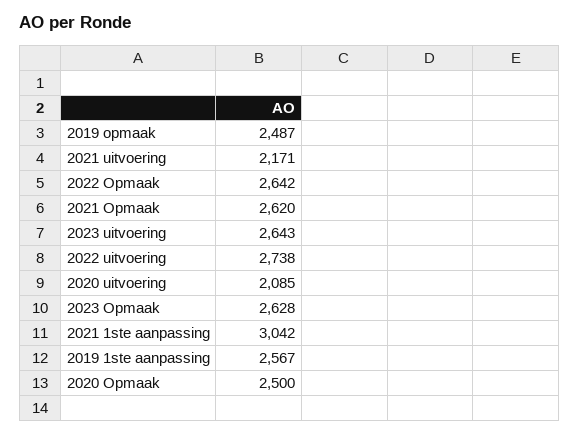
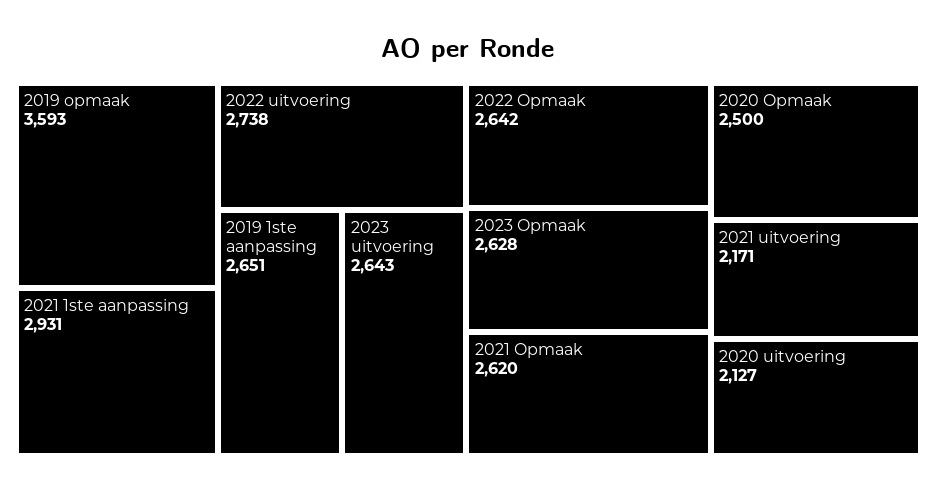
  {
-   "2019 opmaak": 2487,
+   "2019 opmaak": 3593,
    "2021 uitvoering": 2171,
    "2022 Opmaak": 2642,
    "2021 Opmaak": 2620,
    "2023 uitvoering": 2643,
    "2022 uitvoering": 2738,
-   "2020 uitvoering": 2085,
+   "2020 uitvoering": 2127,
    "2023 Opmaak": 2628,
-   "2021 1ste aanpassing": 3042,
+   "2021 1ste aanpassing": 2931,
-   "2019 1ste aanpassing": 2567,
+   "2019 1ste aanpassing": 2651,
    "2020 Opmaak": 2500
  }

